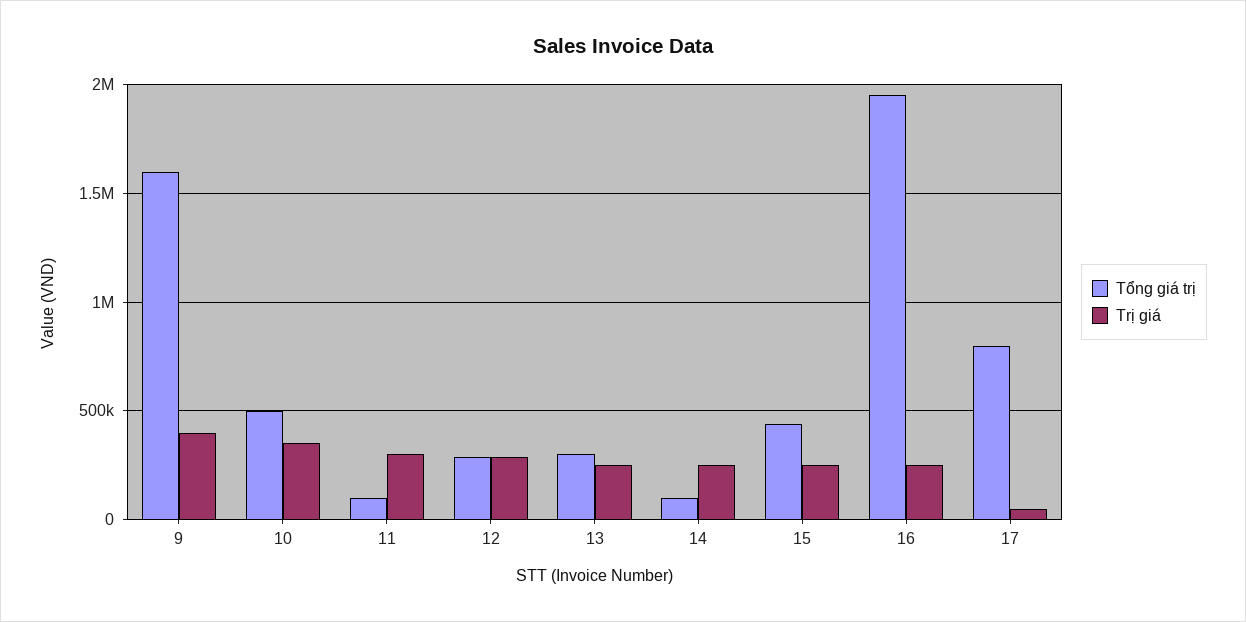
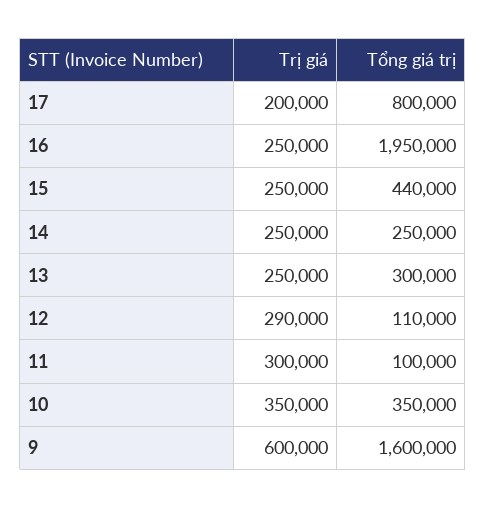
  {
    "Tổng giá trị": {
      "9": 1600000,
-     "10": 500000,
+     "10": 350000,
      "11": 100000,
-     "12": 300000,
+     "12": 110000,
      "13": 300000,
-     "14": 100000,
+     "14": 250000,
      "15": 440000,
      "16": 1950000,
      "17": 800000
    },
    "Trị giá": {
-     "9": 400000,
+     "9": 600000,
      "10": 350000,
      "11": 300000,
      "12": 290000,
      "13": 250000,
      "14": 250000,
      "15": 250000,
      "16": 250000,
-     "17": 50000
+     "17": 200000
    }
  }

